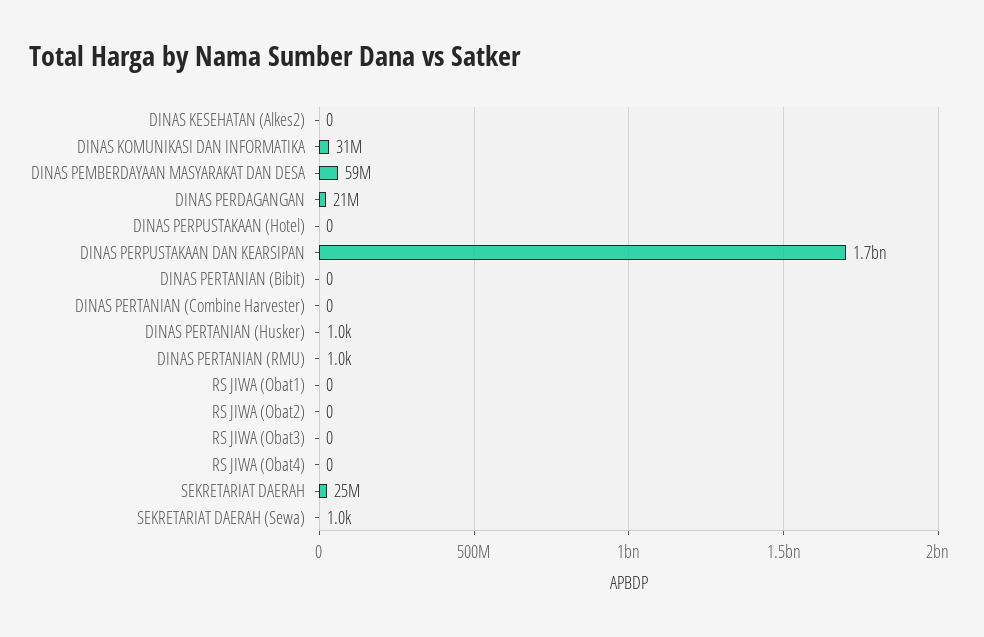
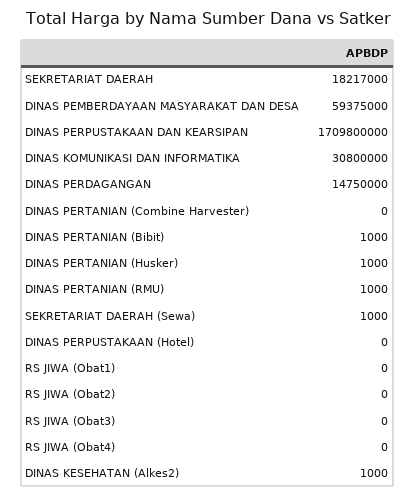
  {
-   "DINAS KESEHATAN (Alkes2)": 0,
+   "DINAS KESEHATAN (Alkes2)": 1000,
    "DINAS KOMUNIKASI DAN INFORMATIKA": 30800000,
    "DINAS PEMBERDAYAAN MASYARAKAT DAN DESA": 59375000,
-   "DINAS PERDAGANGAN": 21000000,
+   "DINAS PERDAGANGAN": 14750000,
    "DINAS PERPUSTAKAAN (Hotel)": 0,
    "DINAS PERPUSTAKAAN DAN KEARSIPAN": 1709800000,
-   "DINAS PERTANIAN (Bibit)": 0,
+   "DINAS PERTANIAN (Bibit)": 1000,
    "DINAS PERTANIAN (Combine Harvester)": 0,
    "DINAS PERTANIAN (Husker)": 1000,
    "DINAS PERTANIAN (RMU)": 1000,
    "RS JIWA (Obat1)": 0,
    "RS JIWA (Obat2)": 0,
    "RS JIWA (Obat3)": 0,
    "RS JIWA (Obat4)": 0,
-   "SEKRETARIAT DAERAH": 25000000,
+   "SEKRETARIAT DAERAH": 18217000,
    "SEKRETARIAT DAERAH (Sewa)": 1000
  }

